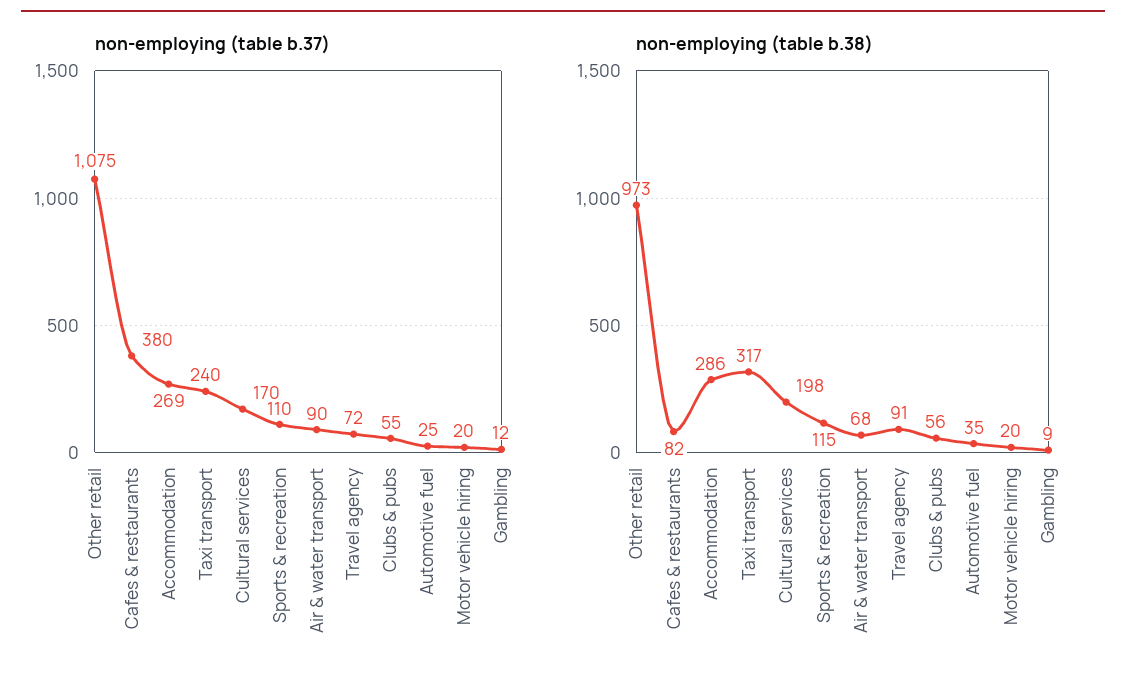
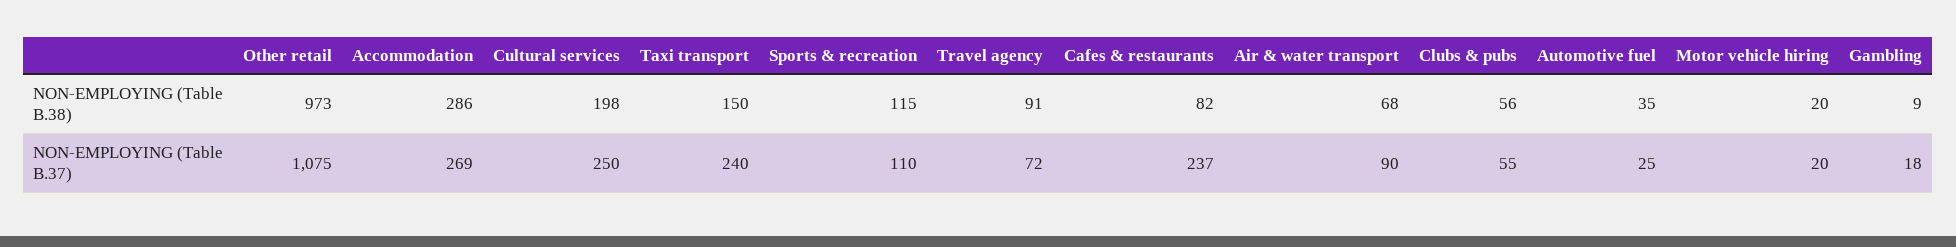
  {
    "non-employing (table b.37)": {
      "Other retail": 1075,
-     "Cafes & restaurants": 380,
+     "Cafes & restaurants": 237,
      "Accommodation": 269,
      "Taxi transport": 240,
-     "Cultural services": 170,
+     "Cultural services": 250,
      "Sports & recreation": 110,
      "Air & water transport": 90,
      "Travel agency": 72,
      "Clubs & pubs": 55,
      "Automotive fuel": 25,
      "Motor vehicle hiring": 20,
-     "Gambling": 12
+     "Gambling": 18
    },
    "non-employing (table b.38)": {
      "Other retail": 973,
      "Cafes & restaurants": 82,
      "Accommodation": 286,
-     "Taxi transport": 317,
+     "Taxi transport": 150,
      "Cultural services": 198,
      "Sports & recreation": 115,
      "Air & water transport": 68,
      "Travel agency": 91,
      "Clubs & pubs": 56,
      "Automotive fuel": 35,
      "Motor vehicle hiring": 20,
      "Gambling": 9
    }
  }

